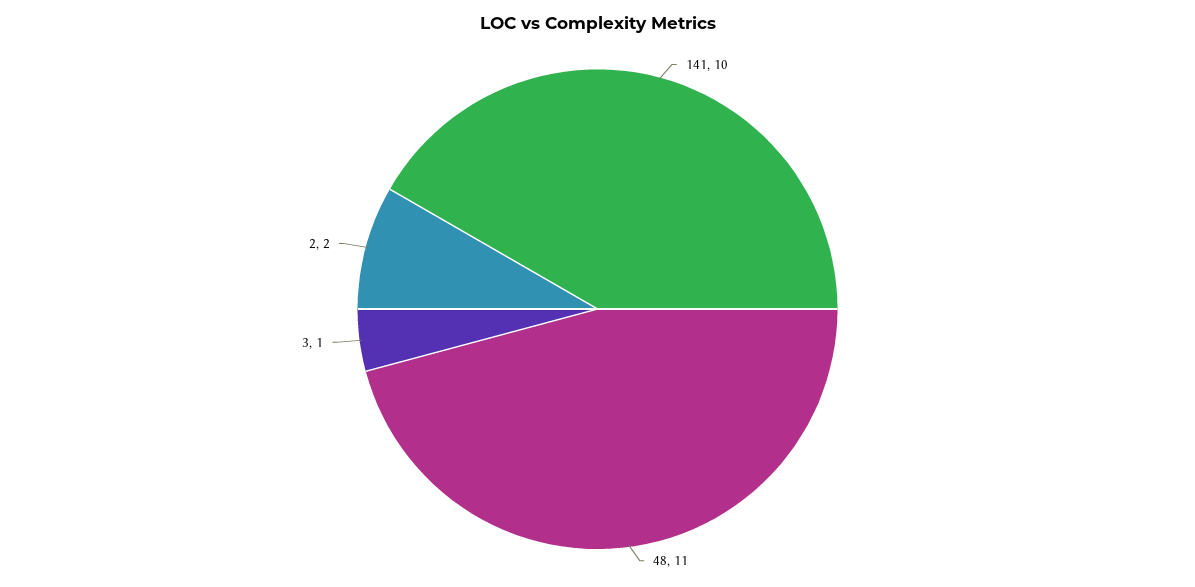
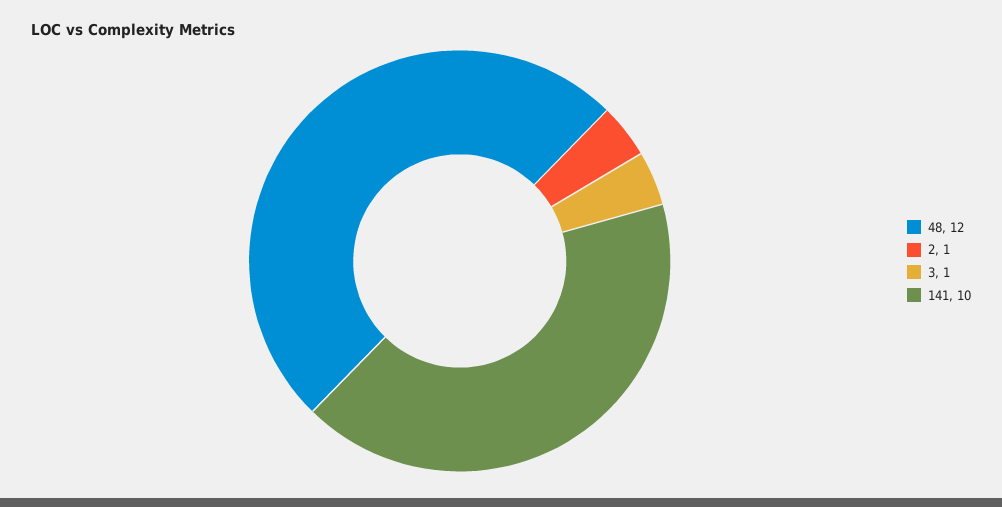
  {
    "141": 10,
-   "48": 11,
+   "48": 12,
    "3": 1,
-   "2": 2
+   "2": 1
  }

